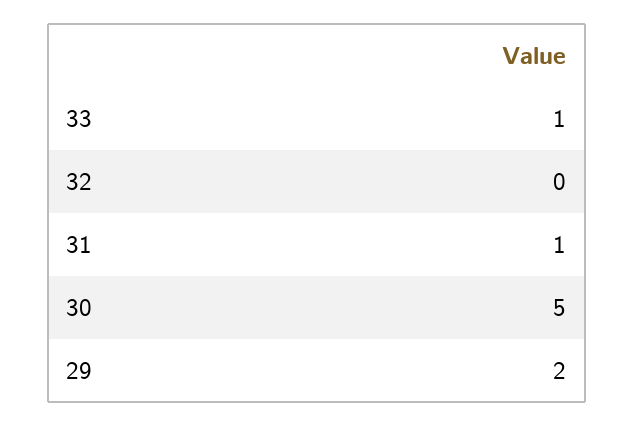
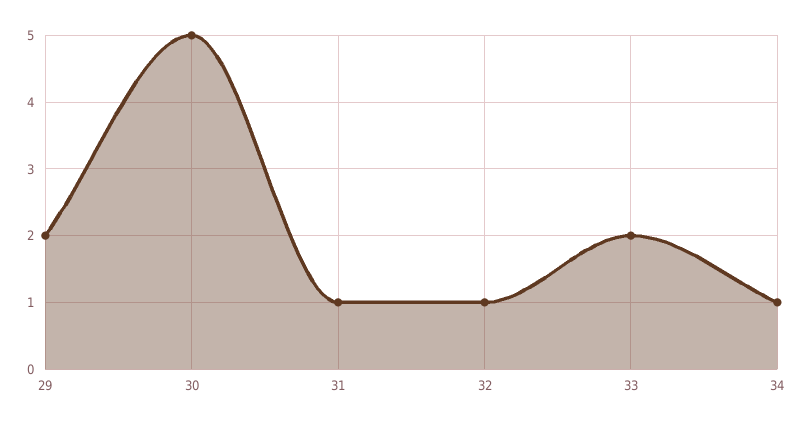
  {
-   "33": 1,
+   "33": 2,
-   "32": 0,
+   "32": 1,
    "31": 1,
    "30": 5,
-   "29": 2
+   "29": 2,
+   "34": 1
  }

